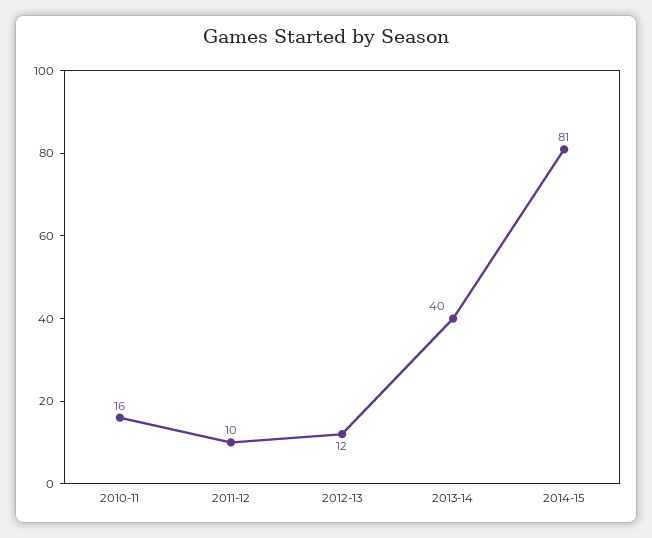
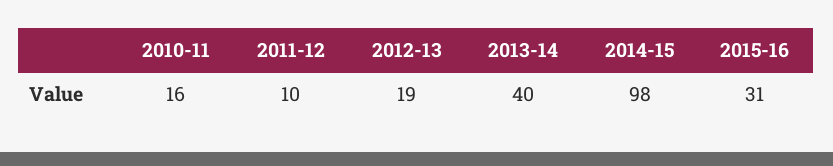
  {
    "2010-11": 16,
    "2011-12": 10,
-   "2012-13": 12,
+   "2012-13": 19,
    "2013-14": 40,
-   "2014-15": 81
+   "2014-15": 98,
+   "2015-16": 31
  }

